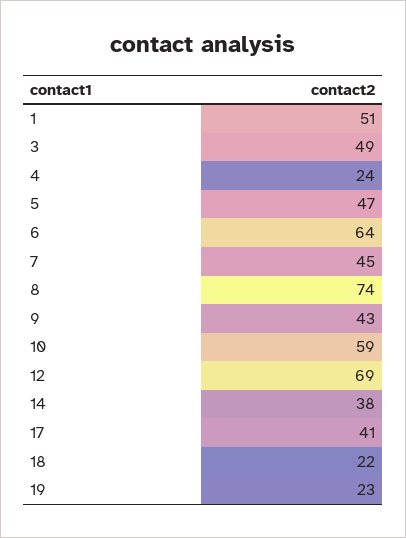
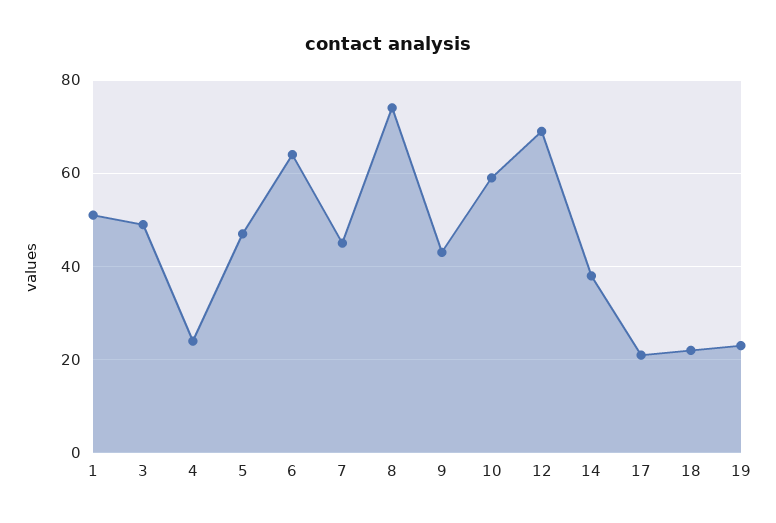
  {
    "1": 51,
    "3": 49,
    "4": 24,
    "5": 47,
    "6": 64,
    "7": 45,
    "8": 74,
    "9": 43,
    "10": 59,
    "12": 69,
    "14": 38,
-   "17": 41,
+   "17": 20,
    "18": 22,
    "19": 23
  }

